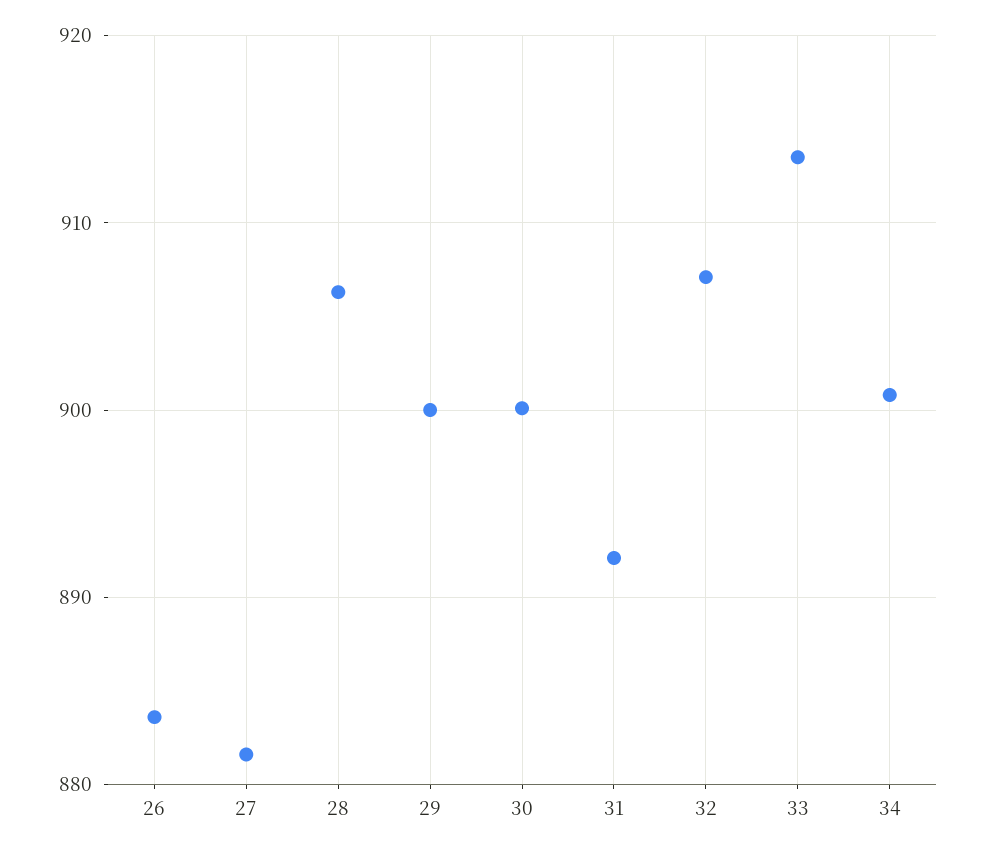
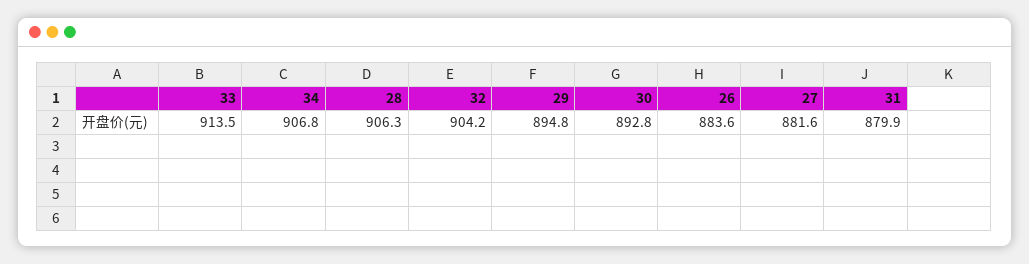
  {
    "26": 883.6,
    "27": 881.6,
    "28": 906.3,
-   "29": 900,
+   "29": 894.8,
-   "30": 900,
+   "30": 892.8,
-   "31": 892,
+   "31": 879.9,
-   "32": 907,
+   "32": 904.2,
    "33": 913.5,
-   "34": 901
+   "34": 906.8
  }

